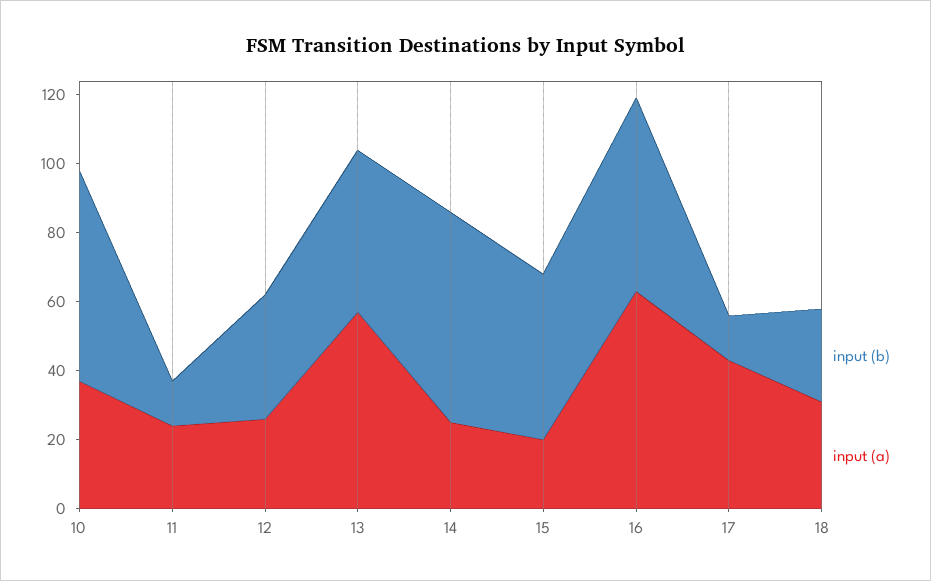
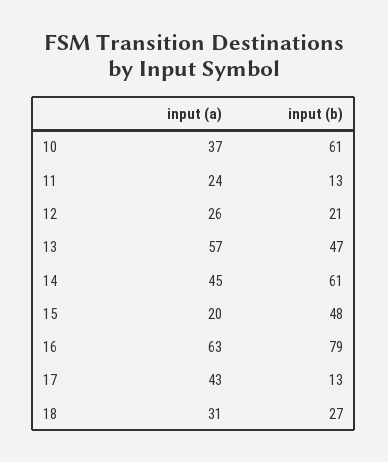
  {
    "input (b)": {
      "10": 61,
      "11": 13,
-     "12": 35,
+     "12": 21,
      "13": 47,
      "14": 61,
      "15": 48,
-     "16": 55,
+     "16": 79,
      "17": 13,
      "18": 27
    },
    "input (a)": {
      "10": 37,
      "11": 24,
      "12": 26,
      "13": 57,
-     "14": 25,
+     "14": 45,
      "15": 20,
      "16": 63,
      "17": 43,
      "18": 31
    }
  }

